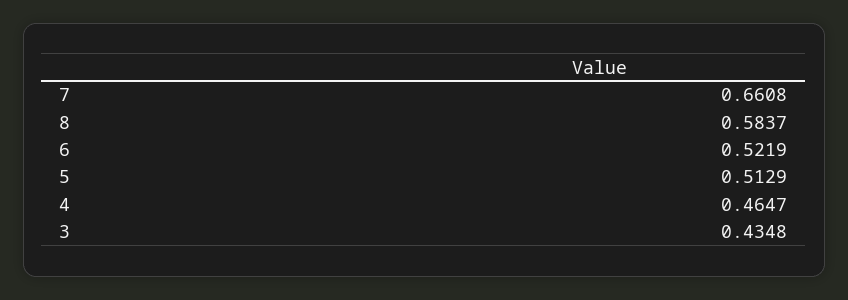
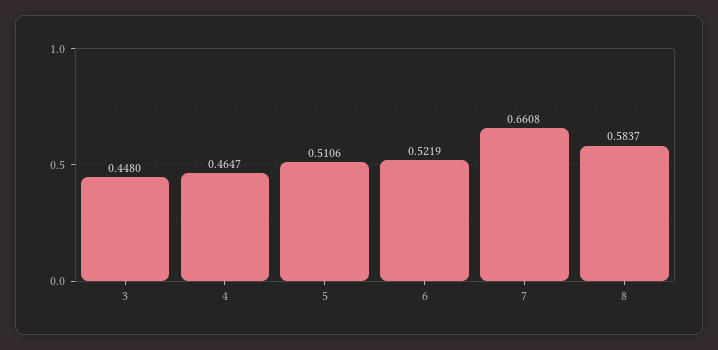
  {
    "7": 0.6608,
    "8": 0.5837,
    "6": 0.5219,
-   "5": 0.5129,
+   "5": 0.5106,
    "4": 0.4647,
-   "3": 0.4348
+   "3": 0.448
  }

